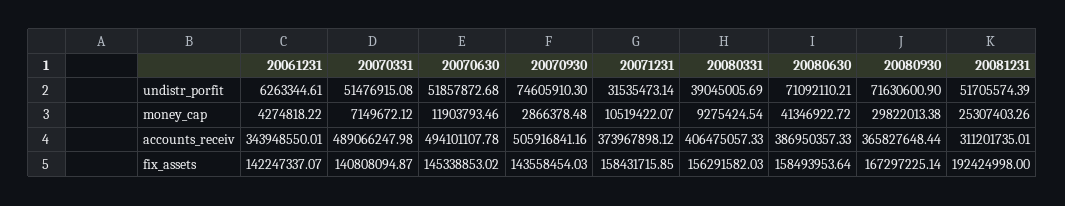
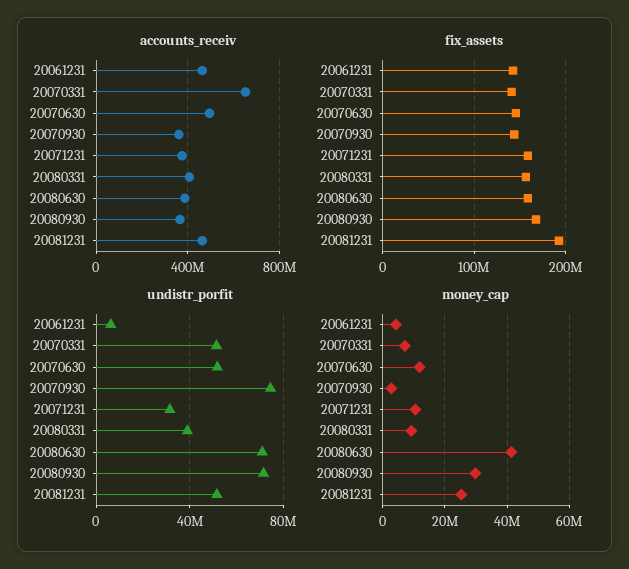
  {
    "undistr_porfit": {
      "20061231": 6263344.61,
      "20070331": 51476915.08,
      "20070630": 51857872.68,
      "20070930": 74605910.3,
      "20071231": 31535473.14,
      "20080331": 39045005.69,
      "20080630": 71092110.21,
      "20080930": 71630600.9,
      "20081231": 51705574.39
    },
    "money_cap": {
      "20061231": 4274818.22,
      "20070331": 7149672.12,
      "20070630": 11903793.46,
      "20070930": 2866378.48,
      "20071231": 10519422.07,
      "20080331": 9275424.54,
      "20080630": 41346922.72,
      "20080930": 29822013.38,
      "20081231": 25307403.26
    },
    "accounts_receiv": {
-     "20061231": 343948550.01,
+     "20061231": 450000000,
-     "20070331": 489066247.98,
+     "20070331": 650000000,
      "20070630": 494101107.78,
-     "20070930": 505916841.16,
+     "20070930": 350000000,
      "20071231": 373967898.12,
      "20080331": 406475057.33,
      "20080630": 386950357.33,
      "20080930": 365827648.44,
-     "20081231": 311201735.01
+     "20081231": 450000000
    },
    "fix_assets": {
      "20061231": 142247337.07,
      "20070331": 140808094.87,
      "20070630": 145338853.02,
      "20070930": 143558454.03,
      "20071231": 158431715.85,
      "20080331": 156291582.03,
      "20080630": 158493953.64,
      "20080930": 167297225.14,
      "20081231": 192424998
    }
  }

